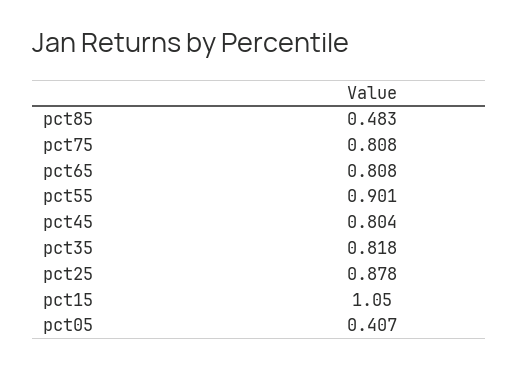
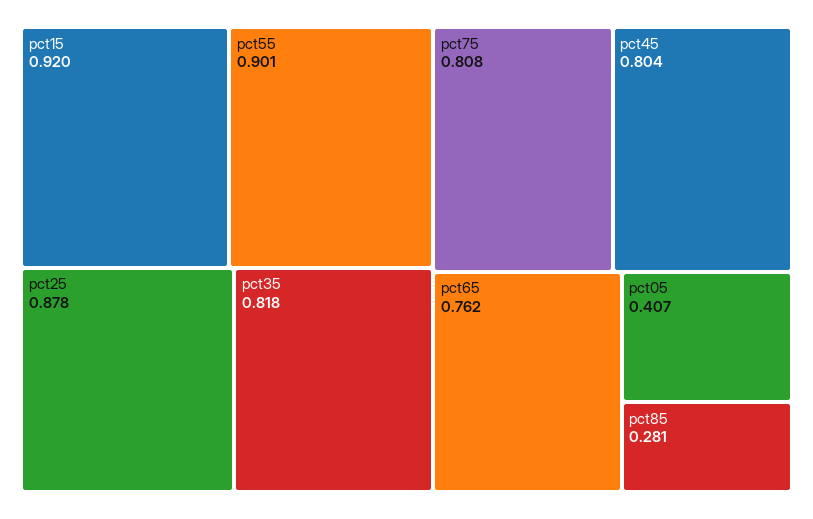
  {
-   "pct85": 0.483,
+   "pct85": 0.281,
    "pct75": 0.808,
-   "pct65": 0.808,
+   "pct65": 0.762,
    "pct55": 0.901,
    "pct45": 0.804,
    "pct35": 0.818,
    "pct25": 0.878,
-   "pct15": 1.05,
+   "pct15": 0.92,
    "pct05": 0.407
  }

